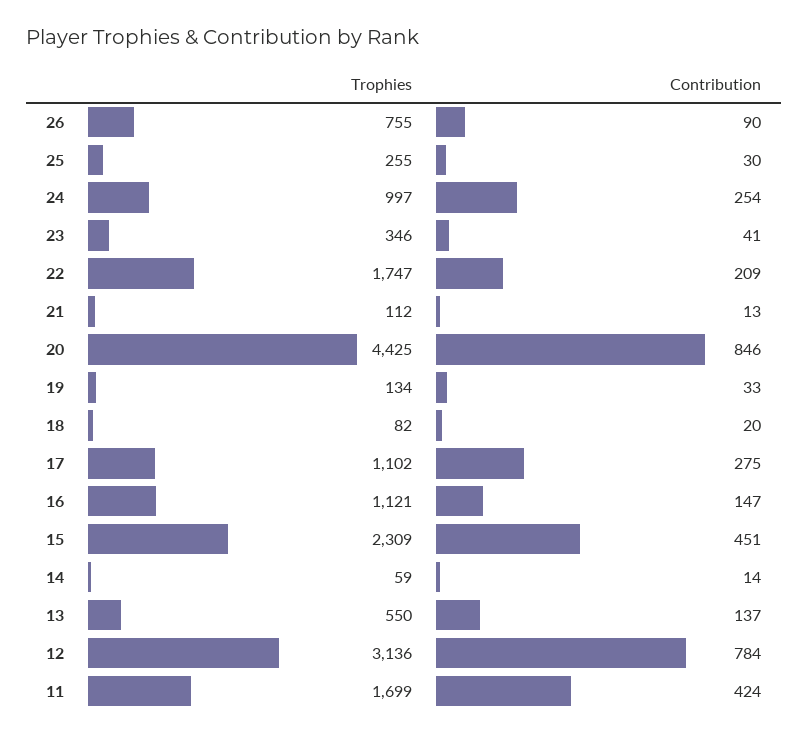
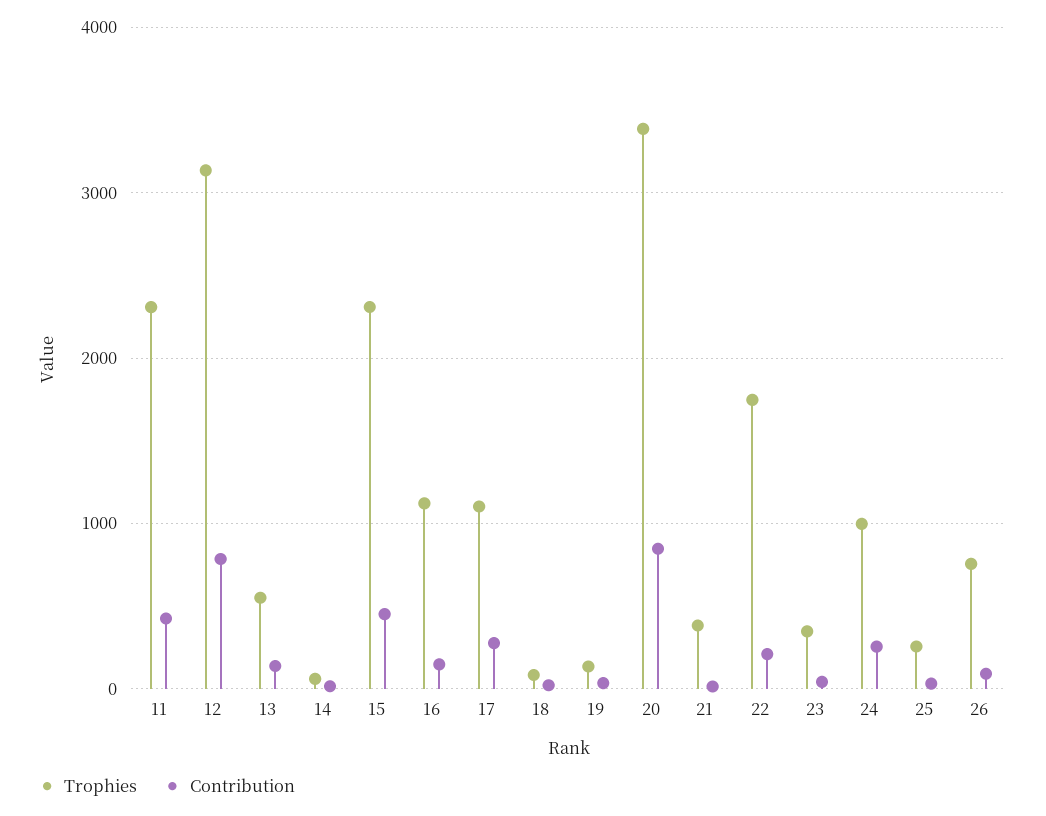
  {
    "Trophies": {
      "26": 755,
      "25": 255,
      "24": 997,
      "23": 346,
      "22": 1747,
-     "21": 112,
+     "21": 400,
-     "20": 4425,
+     "20": 3400,
      "19": 134,
      "18": 82,
      "17": 1102,
      "16": 1121,
      "15": 2309,
      "14": 59,
      "13": 550,
      "12": 3136,
-     "11": 1699
+     "11": 2300
    },
    "Contribution": {
      "26": 90,
      "25": 30,
      "24": 254,
      "23": 41,
      "22": 209,
      "21": 13,
      "20": 846,
      "19": 33,
      "18": 20,
      "17": 275,
      "16": 147,
      "15": 451,
      "14": 14,
      "13": 137,
      "12": 784,
      "11": 424
    }
  }

